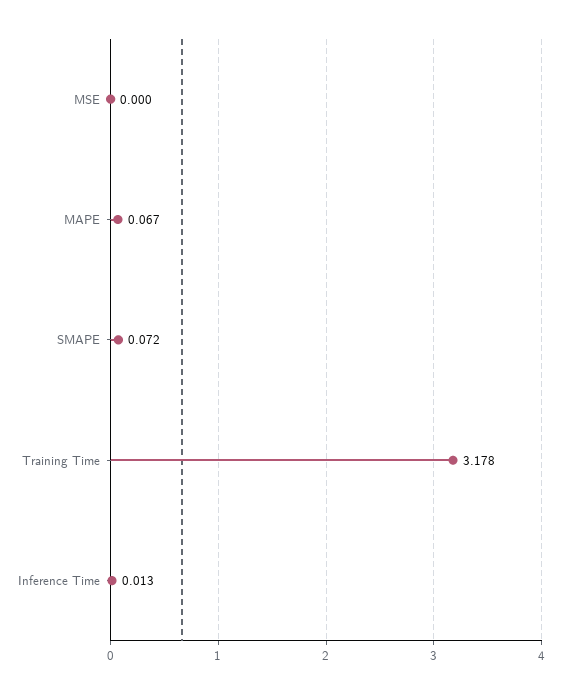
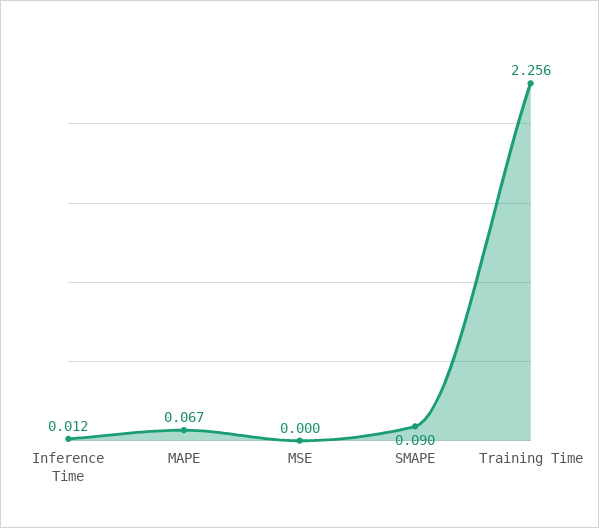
  {
    "MSE": 0,
    "MAPE": 0.067,
-   "SMAPE": 0.072,
+   "SMAPE": 0.09,
-   "Training Time": 3.178,
+   "Training Time": 2.256,
-   "Inference Time": 0.013
+   "Inference Time": 0.012
  }

